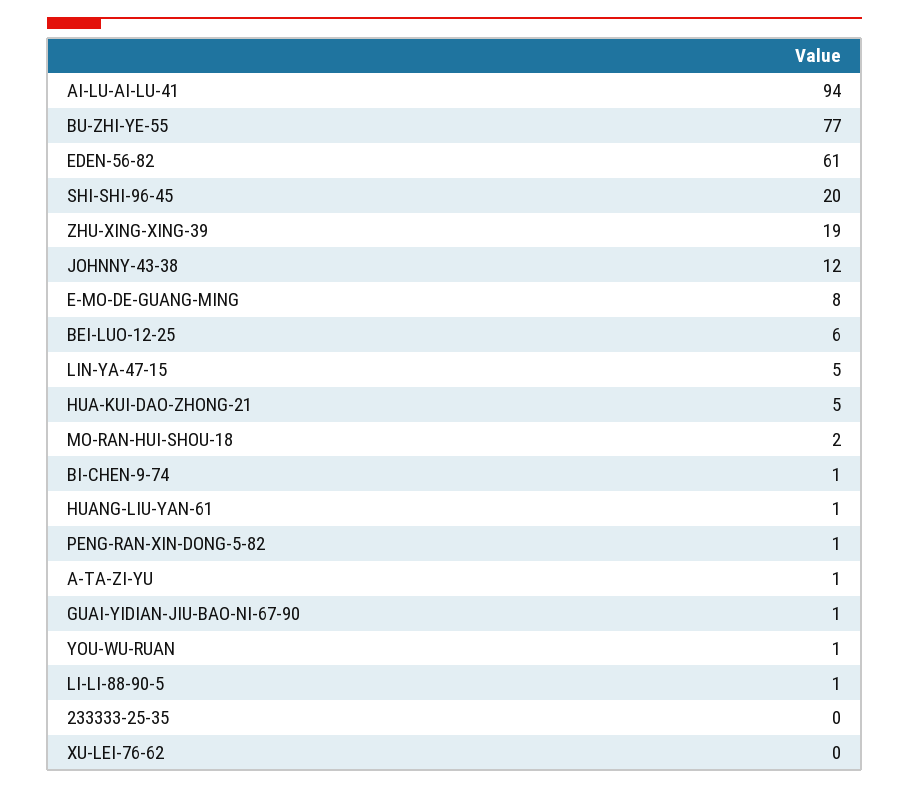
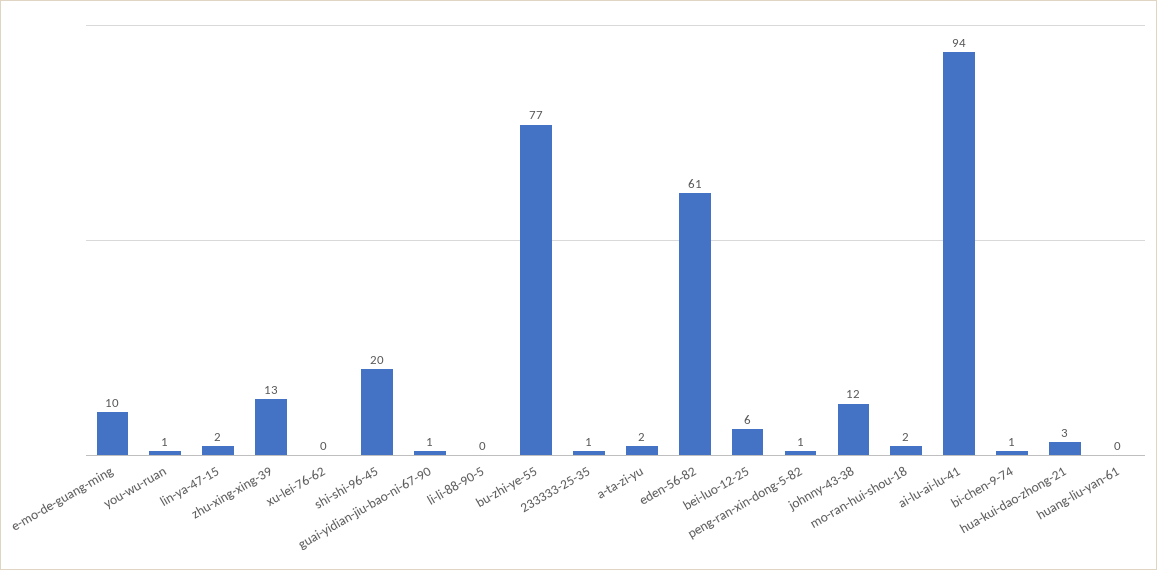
  {
    "AI-LU-AI-LU-41": 94,
    "BU-ZHI-YE-55": 77,
    "EDEN-56-82": 61,
    "SHI-SHI-96-45": 20,
-   "ZHU-XING-XING-39": 19,
+   "ZHU-XING-XING-39": 13,
    "JOHNNY-43-38": 12,
-   "E-MO-DE-GUANG-MING": 8,
+   "E-MO-DE-GUANG-MING": 10,
    "BEI-LUO-12-25": 6,
-   "LIN-YA-47-15": 5,
+   "LIN-YA-47-15": 2,
-   "HUA-KUI-DAO-ZHONG-21": 5,
+   "HUA-KUI-DAO-ZHONG-21": 3,
    "MO-RAN-HUI-SHOU-18": 2,
    "BI-CHEN-9-74": 1,
-   "HUANG-LIU-YAN-61": 1,
+   "HUANG-LIU-YAN-61": 0,
    "PENG-RAN-XIN-DONG-5-82": 1,
-   "A-TA-ZI-YU": 1,
+   "A-TA-ZI-YU": 2,
    "GUAI-YIDIAN-JIU-BAO-NI-67-90": 1,
    "YOU-WU-RUAN": 1,
-   "LI-LI-88-90-5": 1,
+   "LI-LI-88-90-5": 0,
-   "233333-25-35": 0,
+   "233333-25-35": 1,
    "XU-LEI-76-62": 0
  }

